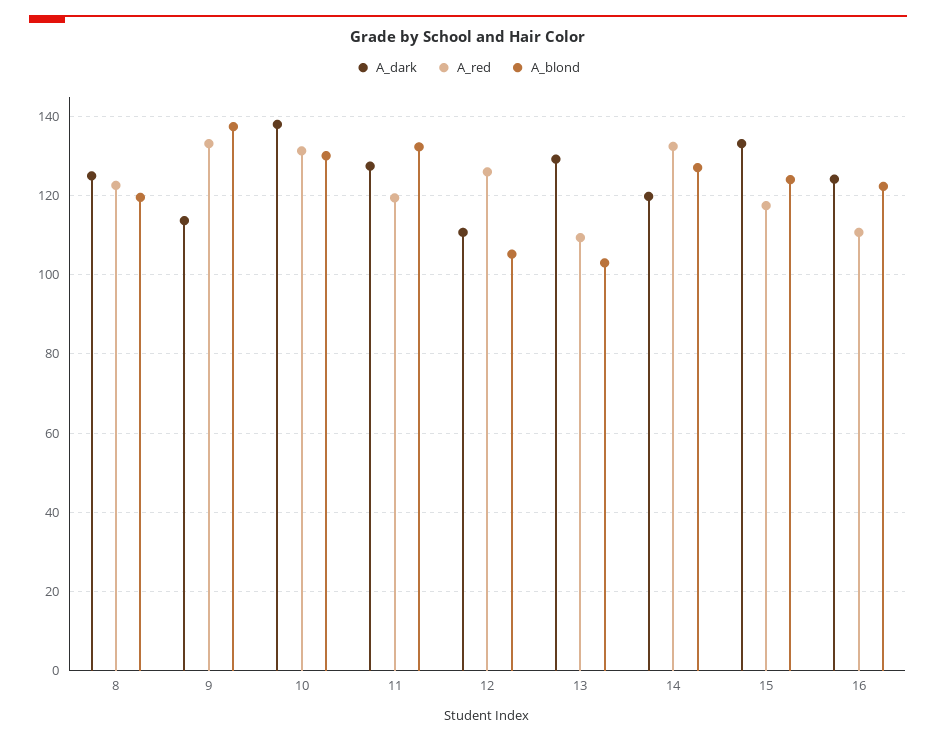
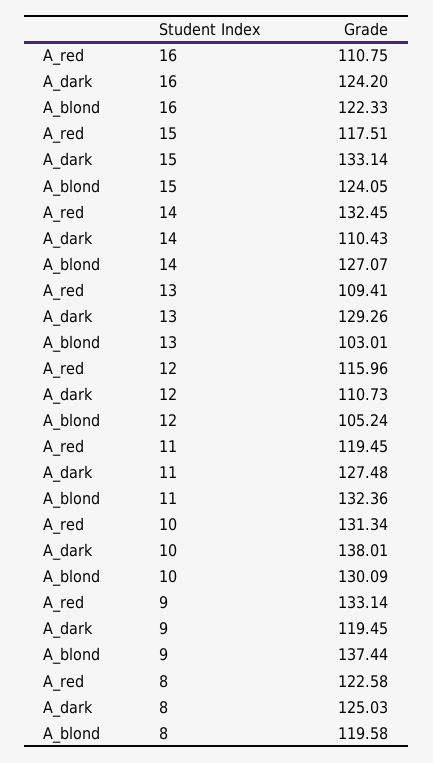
  {
    "A_dark": {
      "8": 125.03,
-     "9": 114,
+     "9": 119.45,
      "10": 138.01,
      "11": 127.48,
      "12": 110.73,
      "13": 129.26,
-     "14": 120,
+     "14": 110.43,
      "15": 133.14,
      "16": 124.2
    },
    "A_red": {
      "8": 122.58,
      "9": 133.14,
      "10": 131.34,
      "11": 119.45,
-     "12": 126,
+     "12": 115.96,
      "13": 109.41,
      "14": 132.45,
      "15": 117.51,
      "16": 110.75
    },
    "A_blond": {
      "8": 119.58,
      "9": 137.44,
      "10": 130.09,
      "11": 132.36,
      "12": 105.24,
      "13": 103.01,
      "14": 127.07,
      "15": 124.05,
      "16": 122.33
    }
  }

